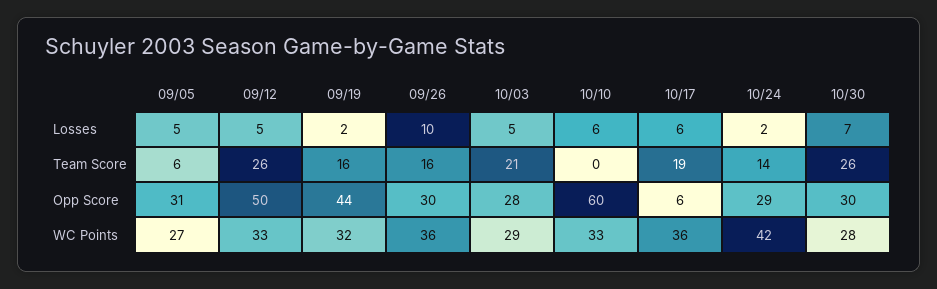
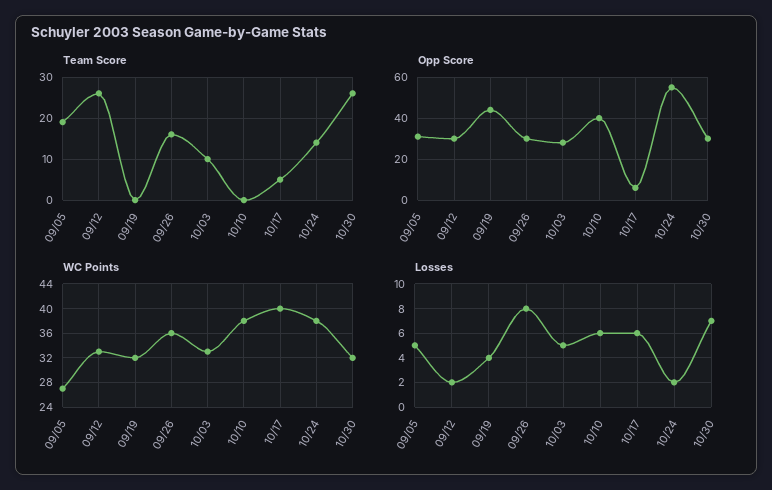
  {
    "Losses": {
      "09/05": 5,
-     "09/12": 5,
+     "09/12": 2,
-     "09/19": 2,
+     "09/19": 4,
-     "09/26": 10,
+     "09/26": 8,
      "10/03": 5,
      "10/10": 6,
      "10/17": 6,
      "10/24": 2,
      "10/30": 7
    },
    "Team Score": {
-     "09/05": 6,
+     "09/05": 20,
      "09/12": 26,
-     "09/19": 16,
+     "09/19": 0,
      "09/26": 16,
-     "10/03": 21,
+     "10/03": 10,
      "10/10": 0,
-     "10/17": 19,
+     "10/17": 5,
      "10/24": 14,
      "10/30": 26
    },
    "Opp Score": {
      "09/05": 31,
-     "09/12": 50,
+     "09/12": 30,
      "09/19": 44,
      "09/26": 30,
      "10/03": 28,
-     "10/10": 60,
+     "10/10": 40,
      "10/17": 6,
-     "10/24": 29,
+     "10/24": 55,
      "10/30": 30
    },
    "WC Points": {
      "09/05": 27,
      "09/12": 33,
      "09/19": 32,
      "09/26": 36,
-     "10/03": 29,
+     "10/03": 33,
-     "10/10": 33,
+     "10/10": 38,
-     "10/17": 36,
+     "10/17": 40,
-     "10/24": 42,
+     "10/24": 38,
-     "10/30": 28
+     "10/30": 32
    }
  }

